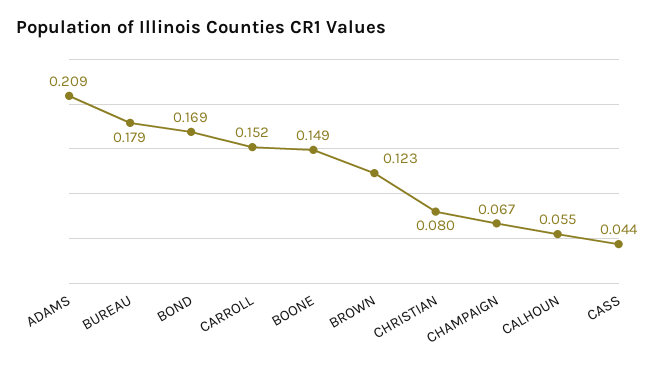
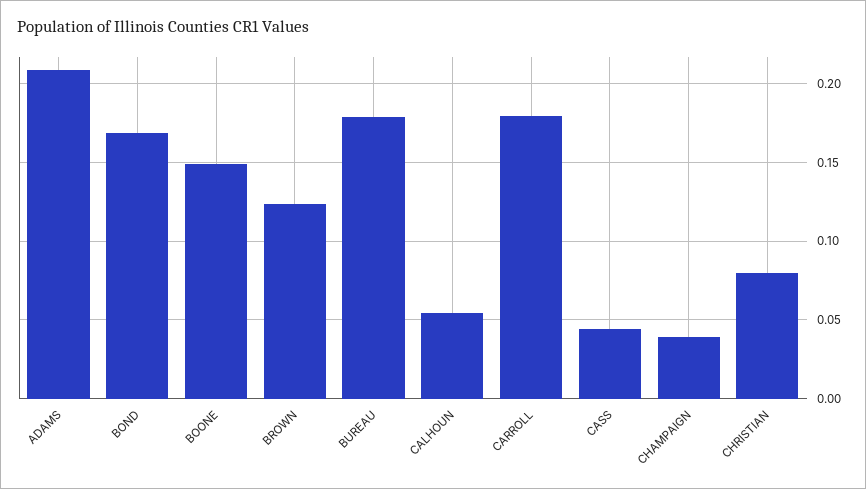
  {
    "ADAMS": 0.209,
    "BUREAU": 0.179,
    "BOND": 0.169,
-   "CARROLL": 0.152,
+   "CARROLL": 0.18,
    "BOONE": 0.149,
    "BROWN": 0.123,
    "CHRISTIAN": 0.08,
-   "CHAMPAIGN": 0.067,
+   "CHAMPAIGN": 0.04,
    "CALHOUN": 0.055,
    "CASS": 0.044
  }

